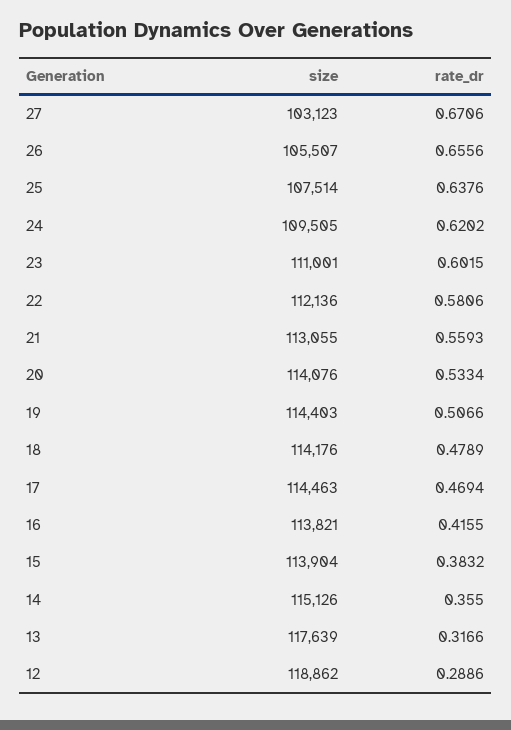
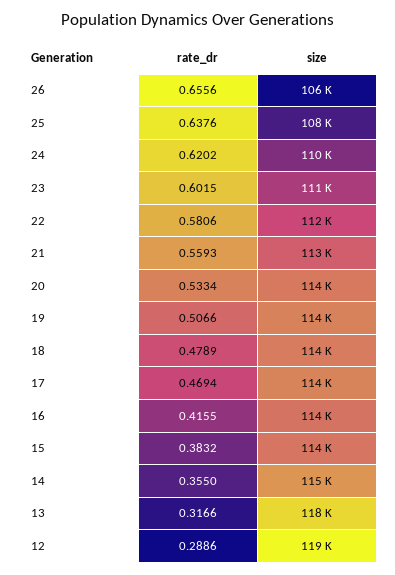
  {
    "size": {
-     "27": 103123,
      "26": 105507,
      "25": 107514,
      "24": 109505,
      "23": 111001,
      "22": 112136,
      "21": 113055,
      "20": 114076,
      "19": 114403,
      "18": 114176,
      "17": 114463,
      "16": 113821,
      "15": 113904,
      "14": 115126,
      "13": 117639,
      "12": 118862
    },
    "rate_dr": {
-     "27": 0.6706,
      "26": 0.6556,
      "25": 0.6376,
      "24": 0.6202,
      "23": 0.6015,
      "22": 0.5806,
      "21": 0.5593,
      "20": 0.5334,
      "19": 0.5066,
      "18": 0.4789,
      "17": 0.4694,
      "16": 0.4155,
      "15": 0.3832,
      "14": 0.355,
      "13": 0.3166,
      "12": 0.2886
    }
  }

